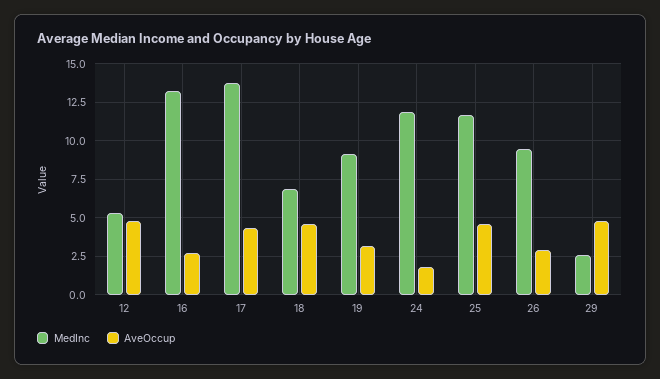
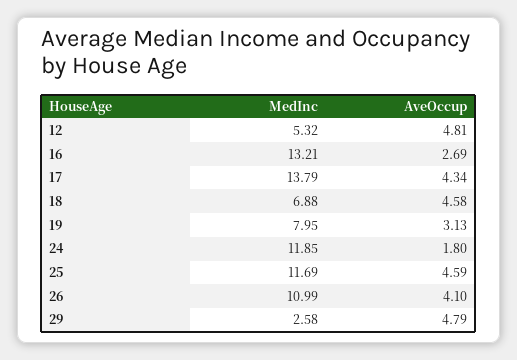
  {
    "MedInc": {
      "12": 5.32,
      "16": 13.21,
      "17": 13.79,
      "18": 6.88,
-     "19": 9,
+     "19": 7.95,
      "24": 11.85,
      "25": 11.69,
-     "26": 9.5,
+     "26": 10.99,
      "29": 2.58
    },
    "AveOccup": {
      "12": 4.81,
      "16": 2.69,
      "17": 4.34,
      "18": 4.58,
      "19": 3.13,
      "24": 1.8,
      "25": 4.59,
-     "26": 3,
+     "26": 4.1,
      "29": 4.79
    }
  }

